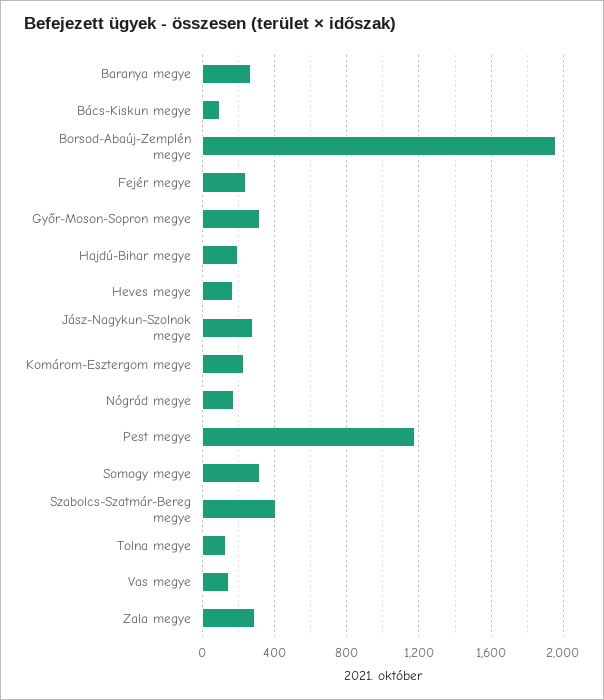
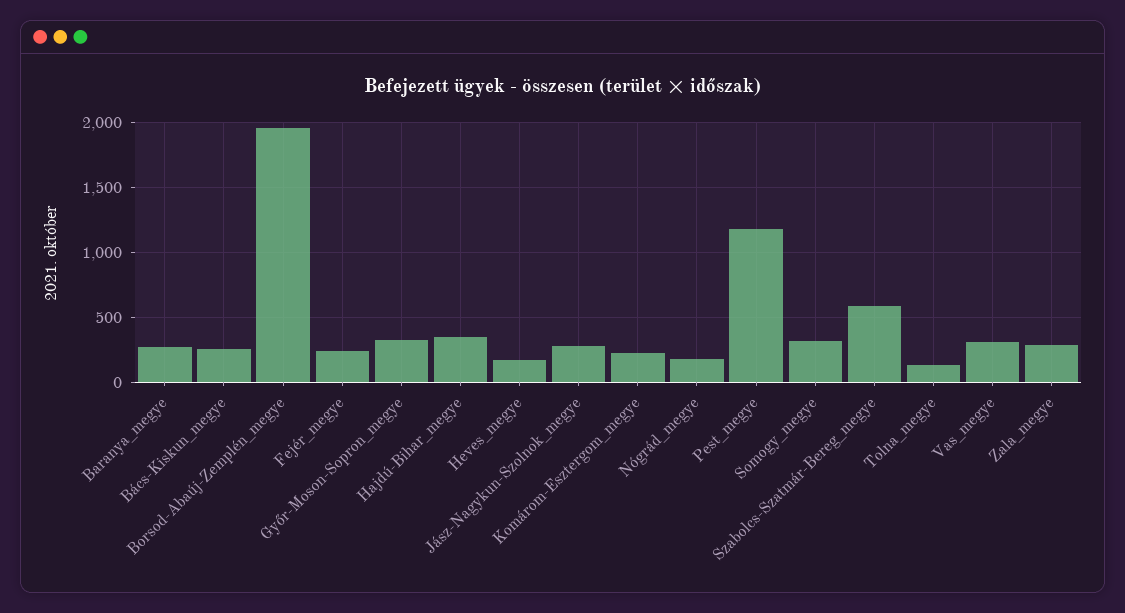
  {
    "Baranya megye": 250,
-   "Bács-Kiskun megye": 100,
+   "Bács-Kiskun megye": 250,
    "Borsod-Abaúj-Zemplén megye": 1950,
    "Fejér megye": 250,
    "Győr-Moson-Sopron megye": 300,
-   "Hajdú-Bihar megye": 200,
+   "Hajdú-Bihar megye": 350,
    "Heves megye": 150,
    "Jász-Nagykun-Szolnok megye": 300,
    "Komárom-Esztergom megye": 250,
    "Nógrád megye": 200,
    "Pest megye": 1200,
    "Somogy megye": 300,
-   "Szabolcs-Szatmár-Bereg megye": 400,
+   "Szabolcs-Szatmár-Bereg megye": 600,
    "Tolna megye": 150,
-   "Vas megye": 150,
+   "Vas megye": 300,
    "Zala megye": 300
  }

